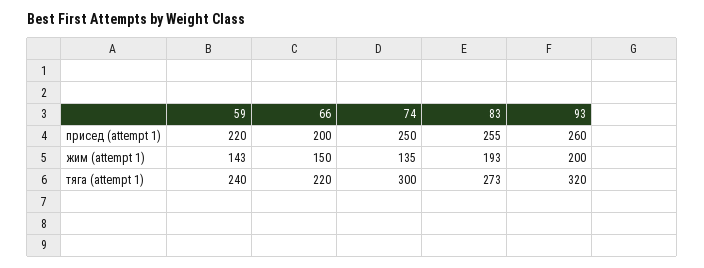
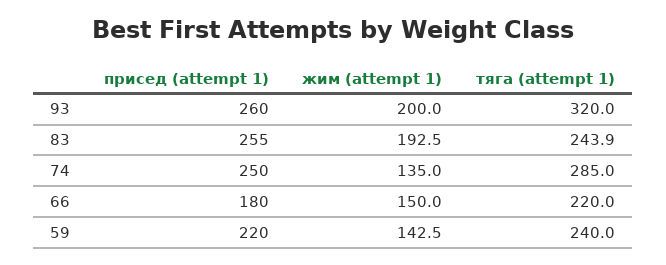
  {
    "59": {
      "присед (attempt 1)": 220,
      "жим (attempt 1)": 142.5,
      "тяга (attempt 1)": 240
    },
    "66": {
-     "присед (attempt 1)": 200,
+     "присед (attempt 1)": 180,
      "жим (attempt 1)": 150,
      "тяга (attempt 1)": 220
    },
    "74": {
      "присед (attempt 1)": 250,
      "жим (attempt 1)": 135,
-     "тяга (attempt 1)": 300
+     "тяга (attempt 1)": 285
    },
    "83": {
      "присед (attempt 1)": 255,
      "жим (attempt 1)": 192.5,
-     "тяга (attempt 1)": 273
+     "тяга (attempt 1)": 243.9
    },
    "93": {
      "присед (attempt 1)": 260,
      "жим (attempt 1)": 200,
      "тяга (attempt 1)": 320
    }
  }

